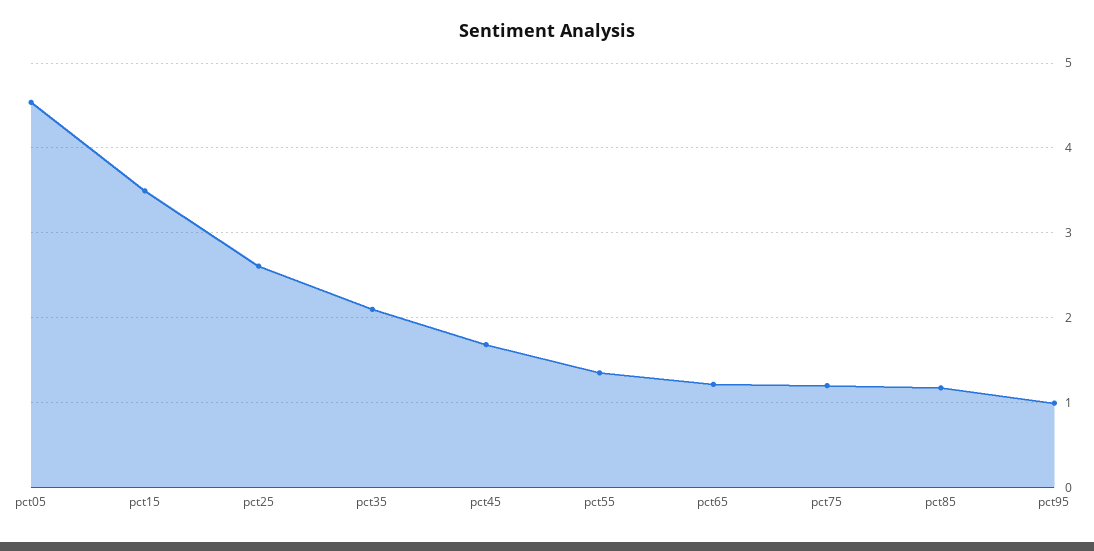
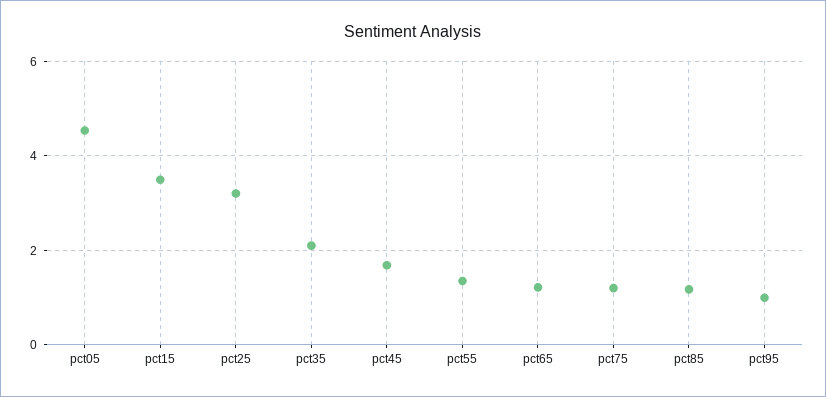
  {
    "pct05": 4.5,
    "pct15": 3.5,
-   "pct25": 2.6,
+   "pct25": 3.2,
    "pct35": 2.1,
    "pct45": 1.7,
    "pct55": 1.4,
    "pct65": 1.2,
    "pct75": 1.2,
    "pct85": 1.2,
    "pct95": 1
  }

